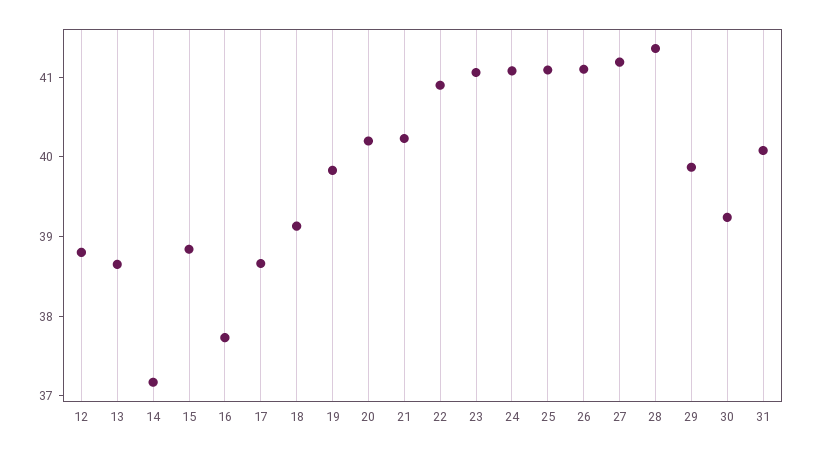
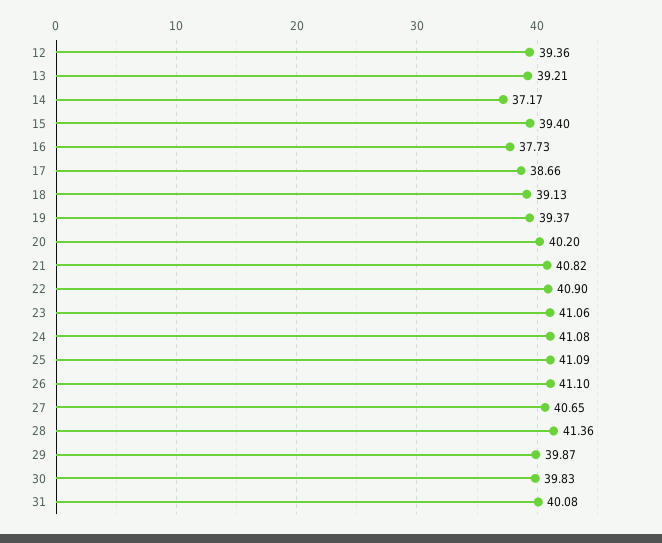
  {
-   "12": 38.8,
+   "12": 39.36,
-   "13": 38.6,
+   "13": 39.21,
    "14": 37.17,
-   "15": 38.8,
+   "15": 39.4,
    "16": 37.73,
    "17": 38.66,
    "18": 39.13,
-   "19": 39.8,
+   "19": 39.37,
    "20": 40.2,
-   "21": 40.2,
+   "21": 40.82,
    "22": 40.9,
    "23": 41.06,
    "24": 41.08,
    "25": 41.09,
    "26": 41.1,
-   "27": 41.2,
+   "27": 40.65,
    "28": 41.36,
    "29": 39.87,
-   "30": 39.2,
+   "30": 39.83,
    "31": 40.08
  }

